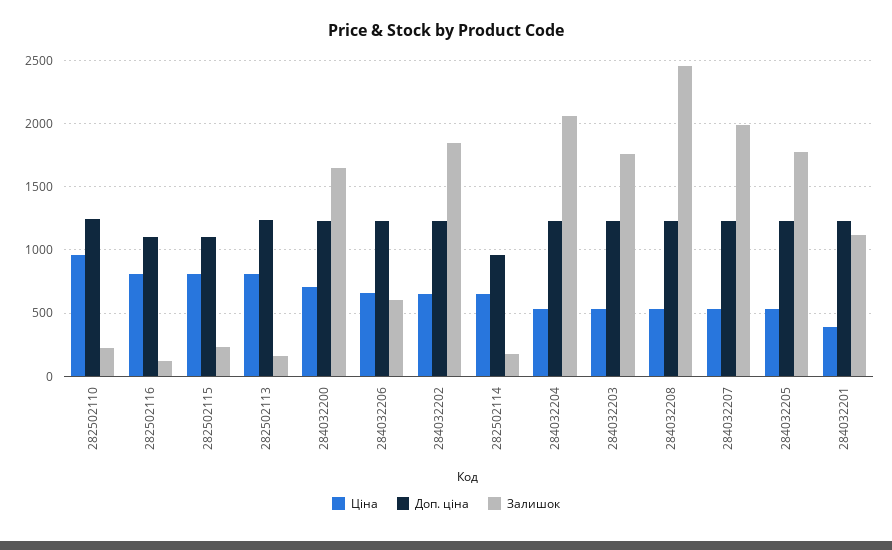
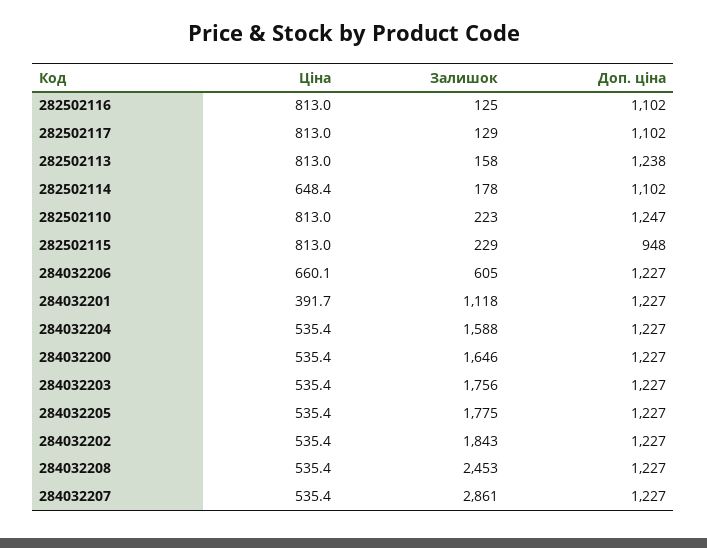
  {
    "Ціна": {
-     "282502110": 950,
+     "282502110": 813,
      "282502116": 813,
      "282502115": 813,
      "282502113": 813,
-     "284032200": 700,
+     "284032200": 535.4,
      "284032206": 660.1,
-     "284032202": 650,
+     "284032202": 535.4,
      "282502114": 648.4,
      "284032204": 535.4,
      "284032203": 535.4,
      "284032208": 535.4,
      "284032207": 535.4,
      "284032205": 535.4,
-     "284032201": 391.7
+     "284032201": 391.7,
+     "282502117": 813
    },
    "Доп. ціна": {
      "282502110": 1247,
      "282502116": 1102,
-     "282502115": 1100,
+     "282502115": 948,
      "282502113": 1238,
      "284032200": 1227,
      "284032206": 1227,
      "284032202": 1227,
-     "282502114": 950,
+     "282502114": 1102,
      "284032204": 1227,
      "284032203": 1227,
      "284032208": 1227,
      "284032207": 1227,
      "284032205": 1227,
-     "284032201": 1227
+     "284032201": 1227,
+     "282502117": 1102
    },
    "Залишок": {
      "282502110": 223,
      "282502116": 125,
      "282502115": 229,
      "282502113": 158,
      "284032200": 1646,
      "284032206": 605,
      "284032202": 1843,
      "282502114": 178,
-     "284032204": 2050,
+     "284032204": 1588,
      "284032203": 1756,
      "284032208": 2453,
-     "284032207": 2000,
+     "284032207": 2861,
      "284032205": 1775,
-     "284032201": 1118
+     "284032201": 1118,
+     "282502117": 129
    }
  }

